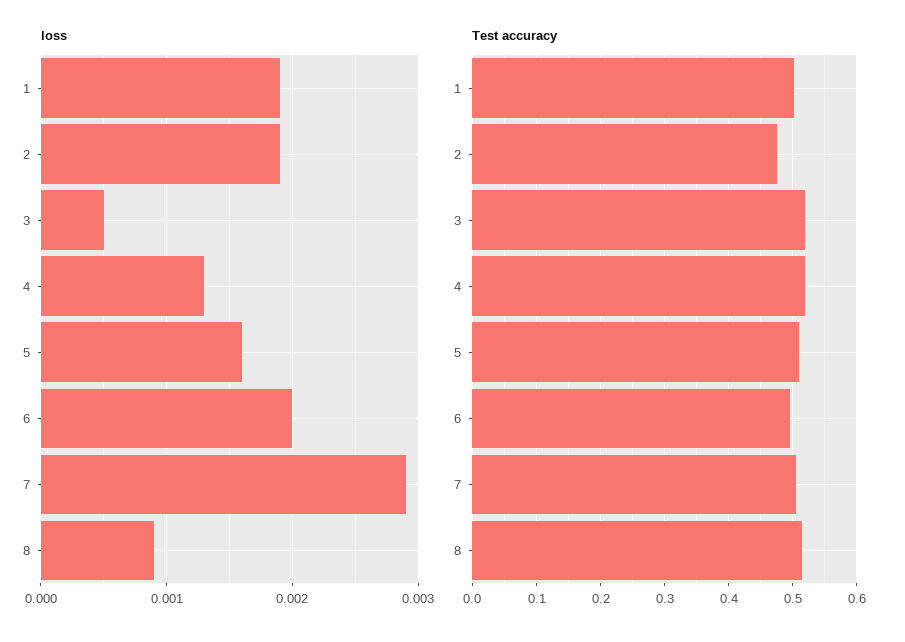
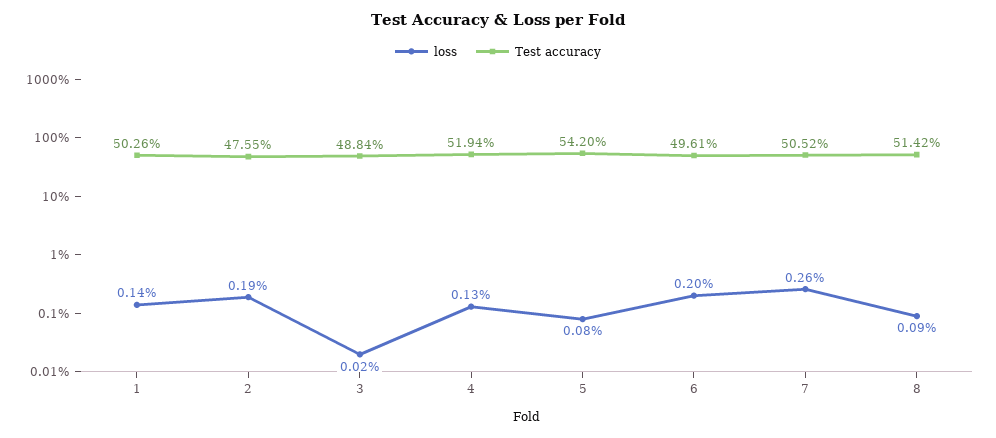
  {
    "loss": {
-     "1": 0.0019,
+     "1": 0.0014,
      "2": 0.0019,
-     "3": 0.0005,
+     "3": 0.0002,
      "4": 0.0013,
-     "5": 0.0016,
+     "5": 0.0008,
      "6": 0.002,
-     "7": 0.0029,
+     "7": 0.0026,
      "8": 0.0009
    },
    "Test accuracy": {
      "1": 0.5026,
      "2": 0.4755,
-     "3": 0.52,
+     "3": 0.4884,
      "4": 0.5194,
-     "5": 0.51,
+     "5": 0.542,
      "6": 0.4961,
      "7": 0.5052,
      "8": 0.5142
    }
  }

